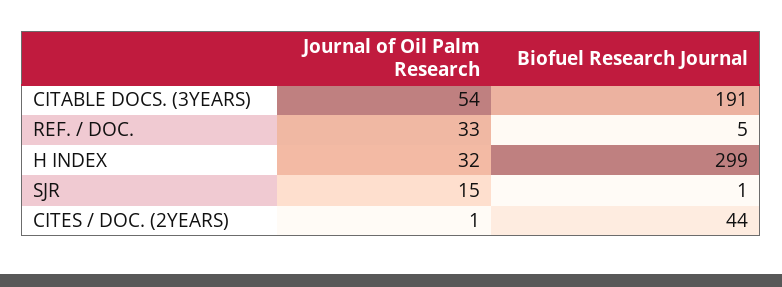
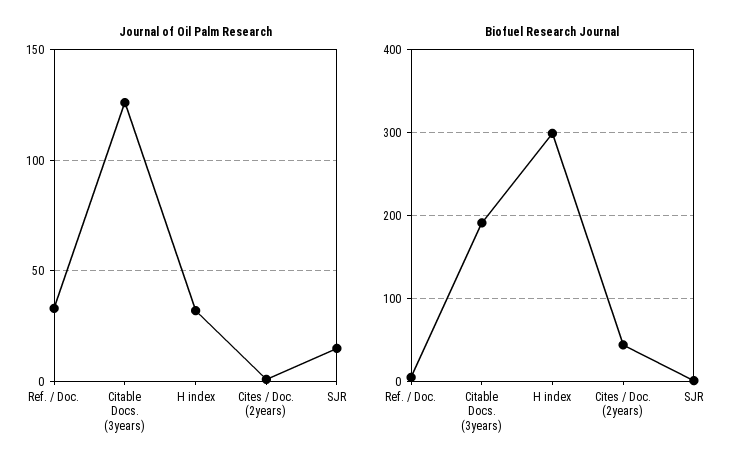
  {
    "Journal of Oil Palm Research": {
-     "CITABLE DOCS. (3YEARS)": 54,
+     "CITABLE DOCS. (3YEARS)": 125,
      "REF. / DOC.": 33,
      "H INDEX": 32,
      "SJR": 15,
      "CITES / DOC. (2YEARS)": 1
    },
    "Biofuel Research Journal": {
      "CITABLE DOCS. (3YEARS)": 191,
      "REF. / DOC.": 5,
      "H INDEX": 299,
      "SJR": 1,
      "CITES / DOC. (2YEARS)": 44
    }
  }

